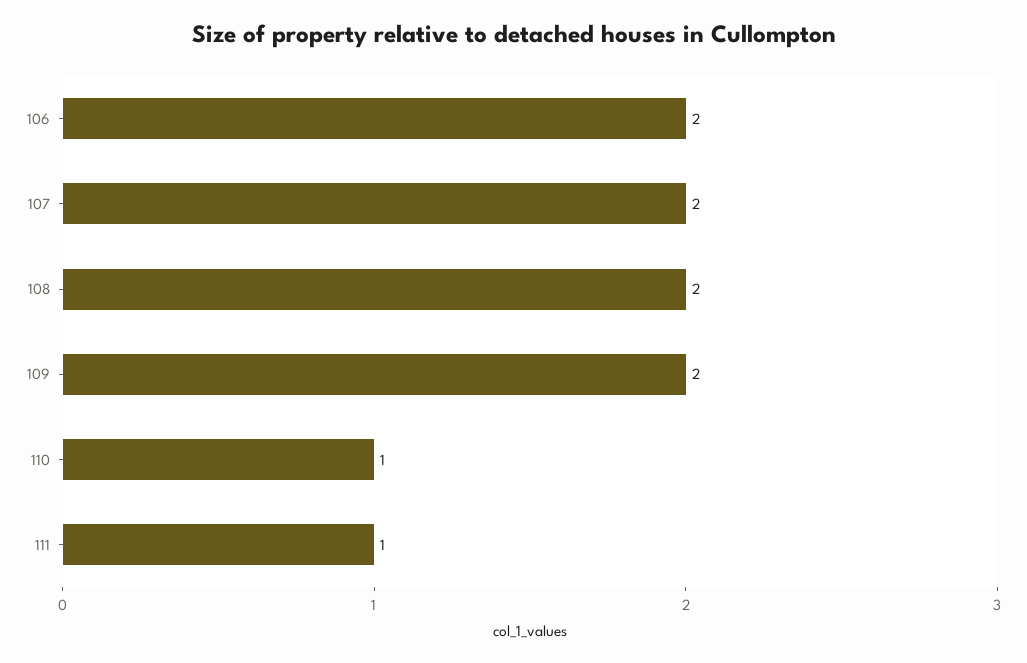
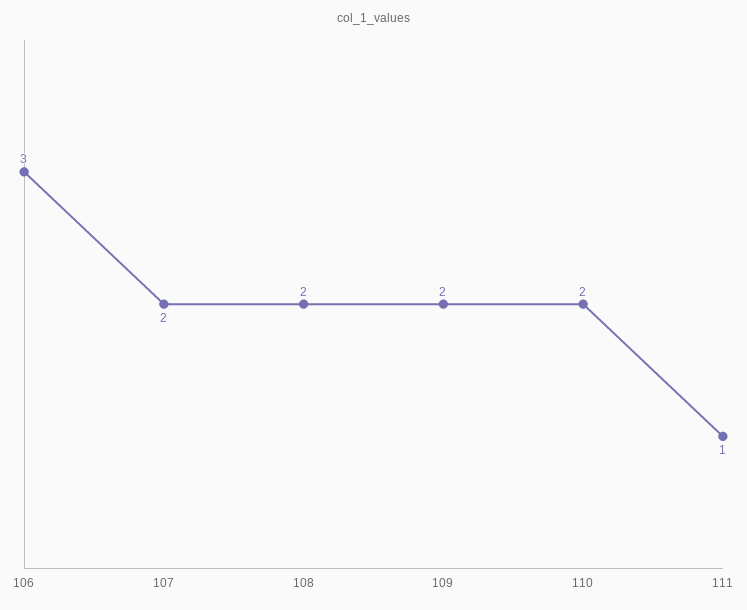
  {
-   "106": 2,
+   "106": 3,
    "107": 2,
    "108": 2,
    "109": 2,
-   "110": 1,
+   "110": 2,
    "111": 1
  }

